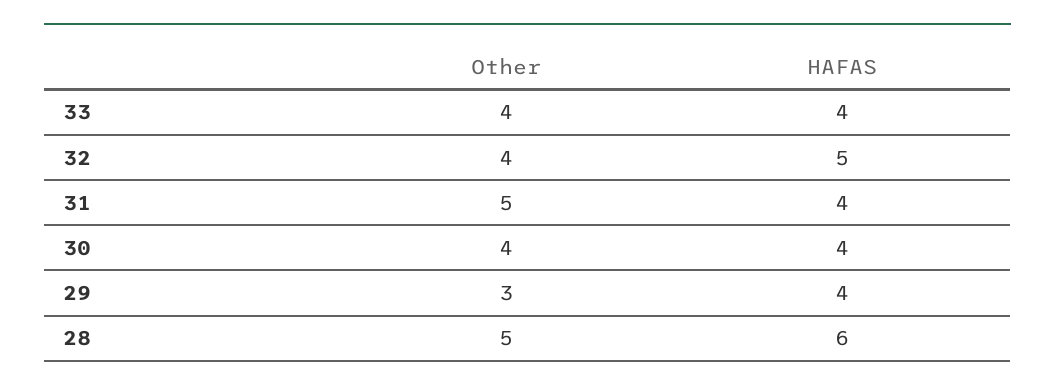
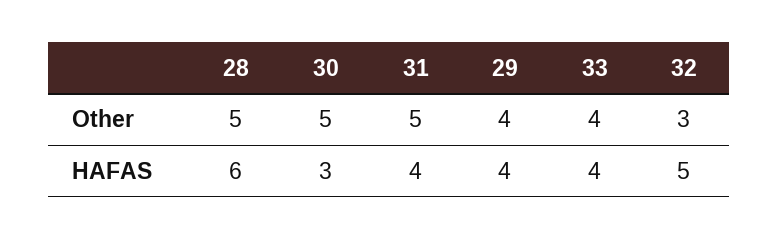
  {
    "Other": {
      "33": 4,
-     "32": 4,
+     "32": 3,
      "31": 5,
-     "30": 4,
+     "30": 5,
-     "29": 3,
+     "29": 4,
      "28": 5
    },
    "HAFAS": {
      "33": 4,
      "32": 5,
      "31": 4,
-     "30": 4,
+     "30": 3,
      "29": 4,
      "28": 6
    }
  }

